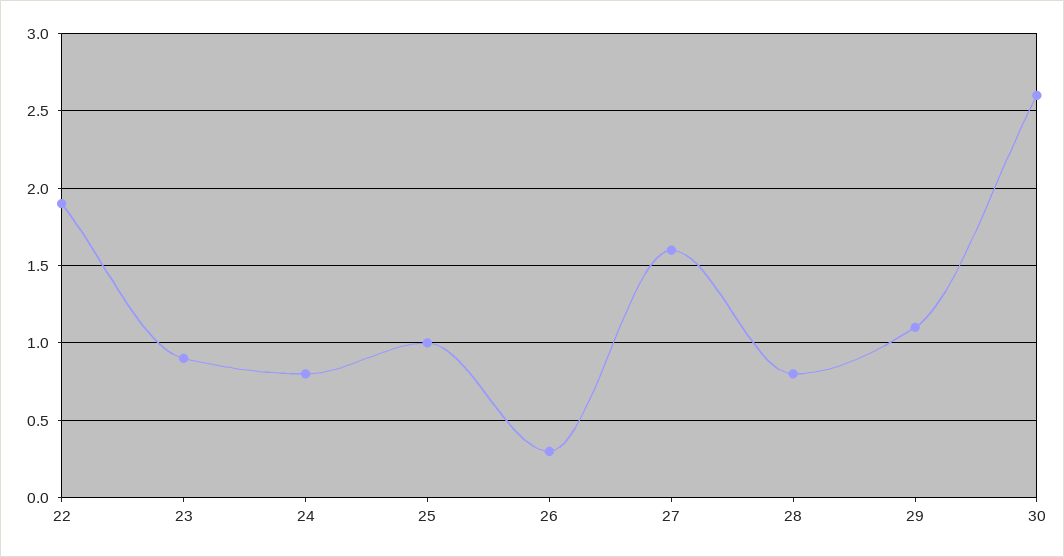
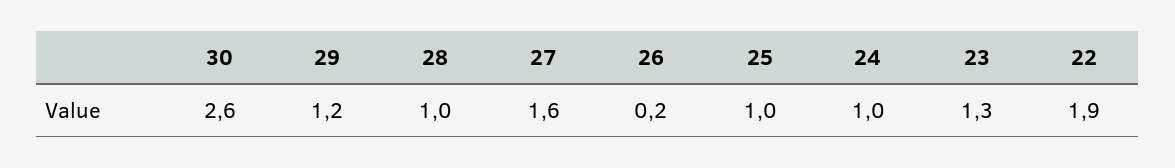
  {
    "22": 1.9,
-   "23": 0.9,
+   "23": 1.3,
-   "24": 0.8,
+   "24": 1,
    "25": 1,
-   "26": 0.3,
+   "26": 0.2,
    "27": 1.6,
-   "28": 0.8,
+   "28": 1,
-   "29": 1.1,
+   "29": 1.2,
    "30": 2.6
  }

